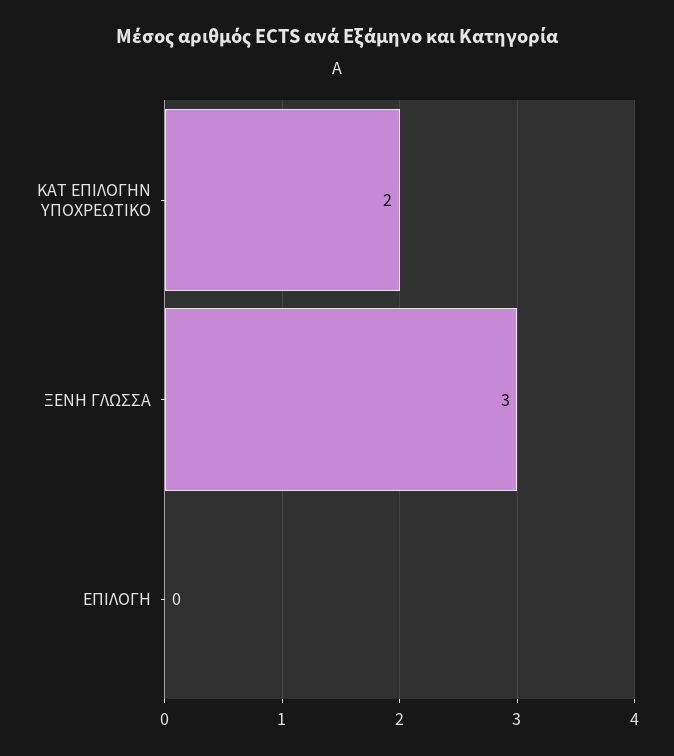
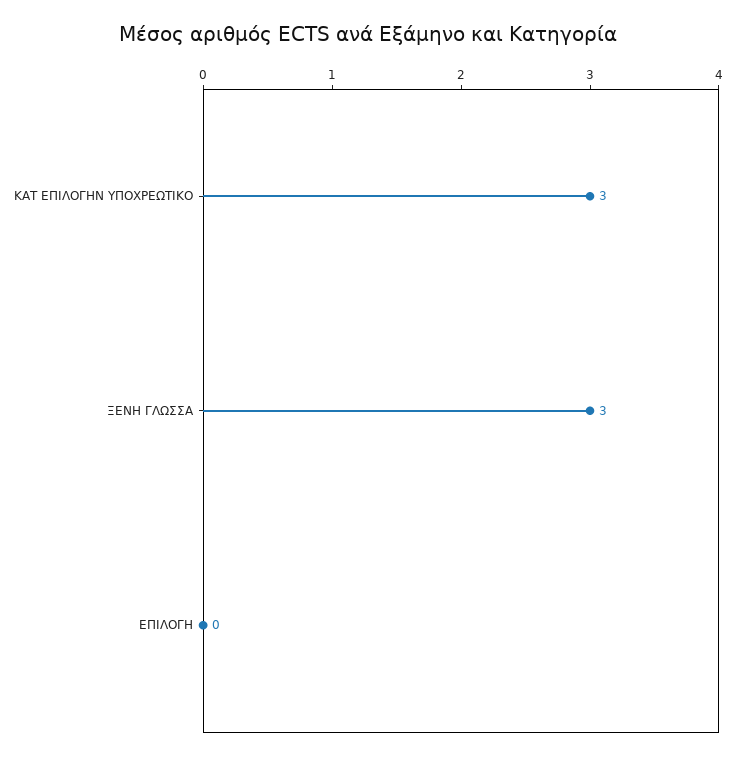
  {
-   "ΚΑΤ ΕΠΙΛΟΓΗΝ ΥΠΟΧΡΕΩΤΙΚΟ": 2,
+   "ΚΑΤ ΕΠΙΛΟΓΗΝ ΥΠΟΧΡΕΩΤΙΚΟ": 3,
    "ΞΕΝΗ ΓΛΩΣΣΑ": 3,
    "ΕΠΙΛΟΓΗ": 0
  }

